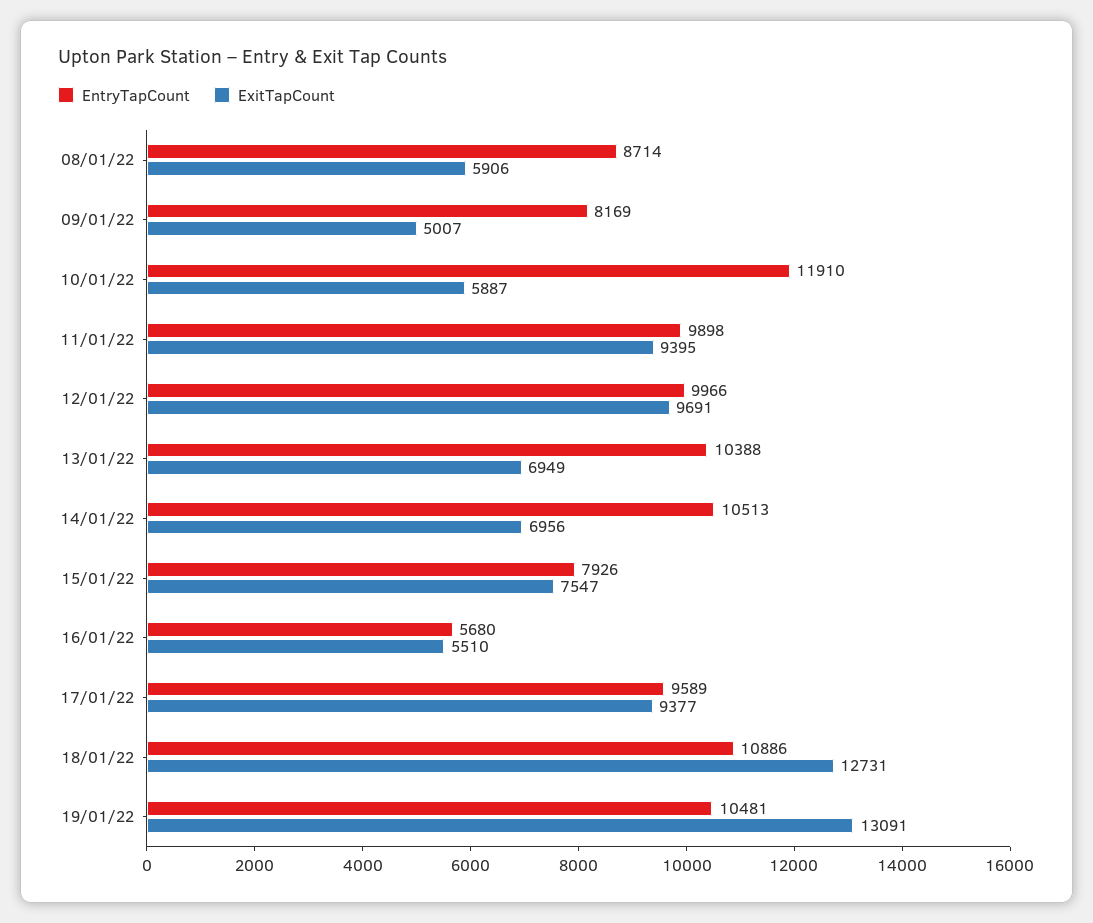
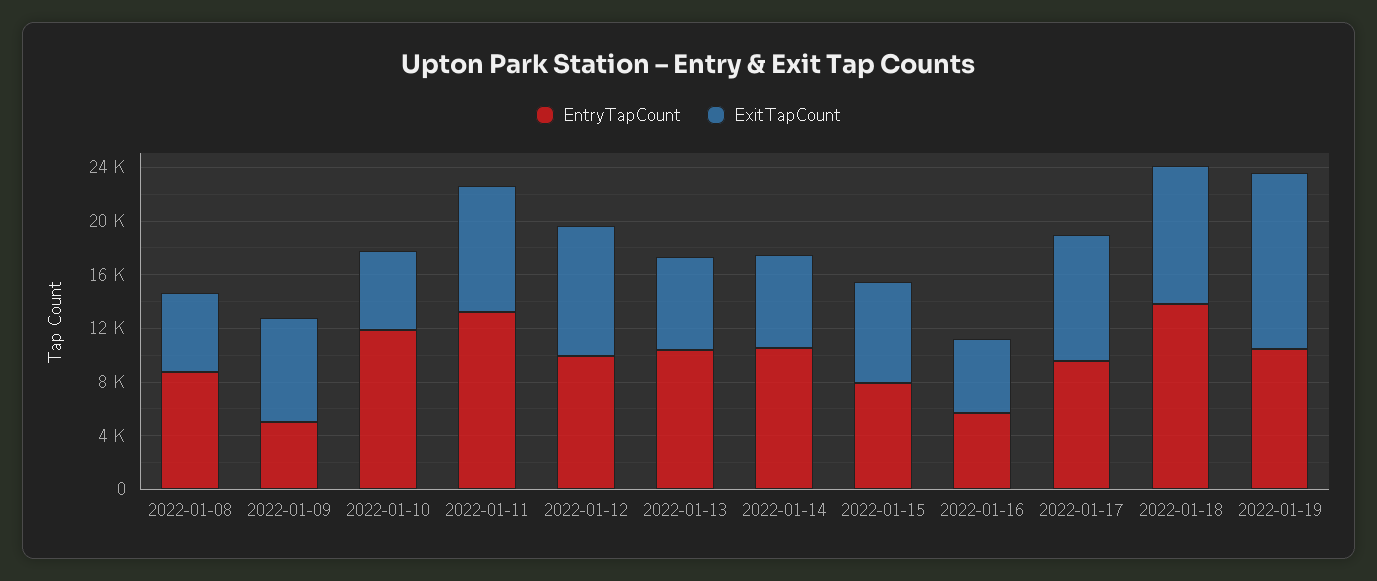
  {
    "EntryTapCount": {
      "08/01/22": 8714,
-     "09/01/22": 8169,
+     "09/01/22": 5000,
      "10/01/22": 11910,
-     "11/01/22": 9898,
+     "11/01/22": 13000,
      "12/01/22": 9966,
      "13/01/22": 10388,
      "14/01/22": 10513,
      "15/01/22": 7926,
      "16/01/22": 5680,
      "17/01/22": 9589,
-     "18/01/22": 10886,
+     "18/01/22": 14000,
      "19/01/22": 10481
    },
    "ExitTapCount": {
      "08/01/22": 5906,
-     "09/01/22": 5007,
+     "09/01/22": 8000,
      "10/01/22": 5887,
      "11/01/22": 9395,
      "12/01/22": 9691,
      "13/01/22": 6949,
      "14/01/22": 6956,
      "15/01/22": 7547,
      "16/01/22": 5510,
      "17/01/22": 9377,
-     "18/01/22": 12731,
+     "18/01/22": 10000,
      "19/01/22": 13091
    }
  }

